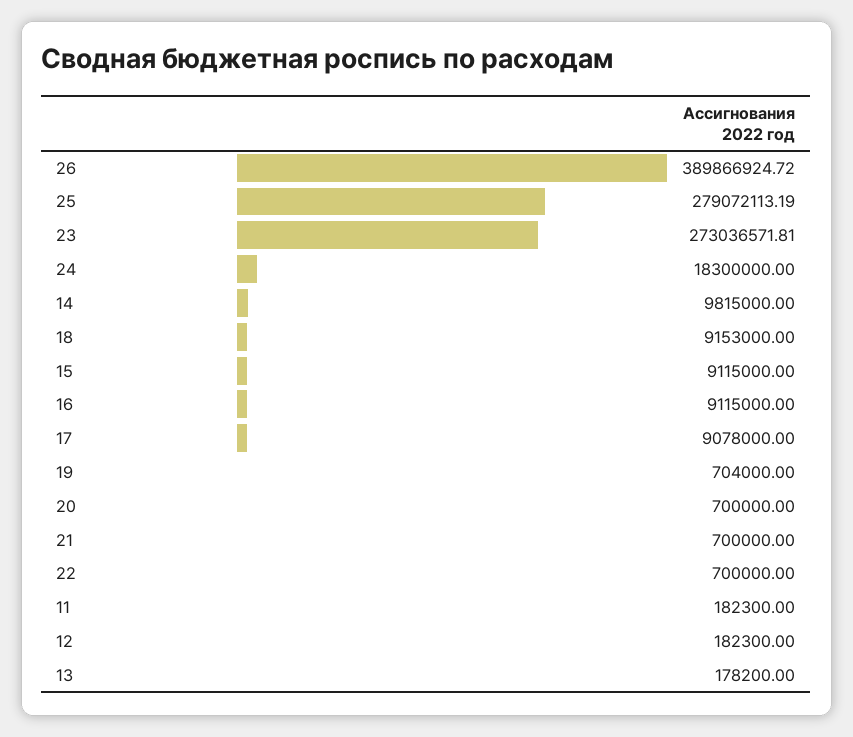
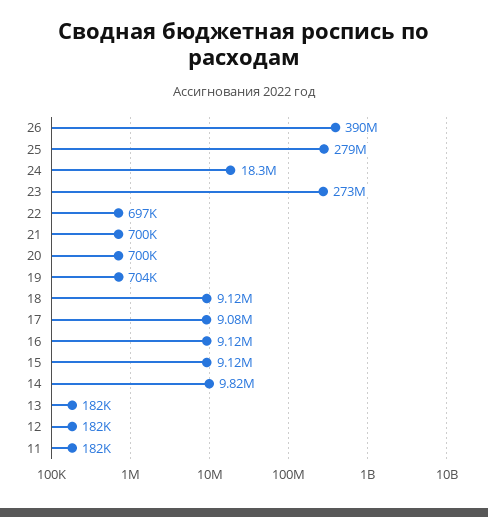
  {
    "26": 389866924.72,
    "25": 279072113.19,
    "23": 273036571.81,
    "24": 18300000,
    "14": 9815000,
-   "18": 9153000,
+   "18": 9120000,
    "15": 9115000,
    "16": 9115000,
    "17": 9078000,
    "19": 704000,
    "20": 700000,
    "21": 700000,
-   "22": 700000,
+   "22": 697000,
    "11": 182300,
    "12": 182300,
-   "13": 178200
+   "13": 182000
  }

